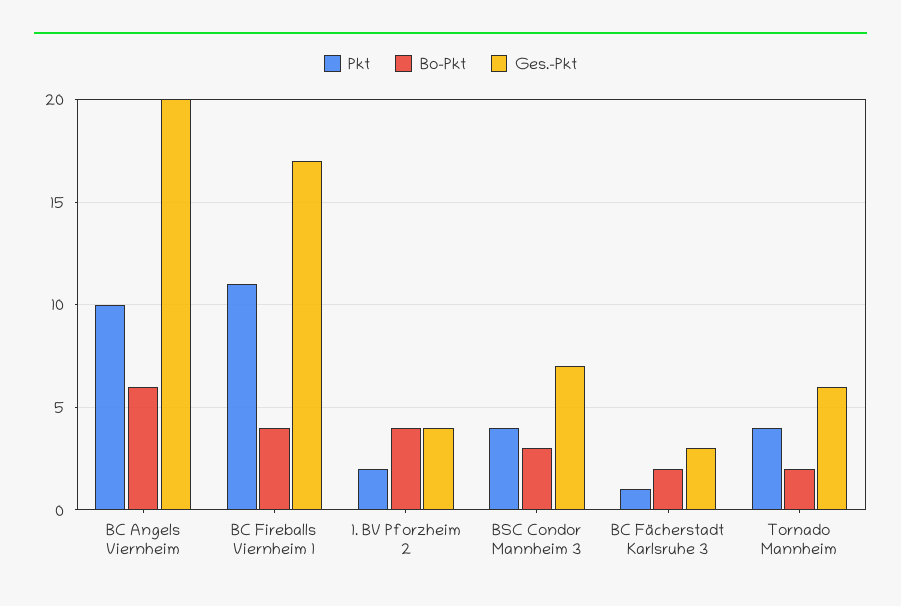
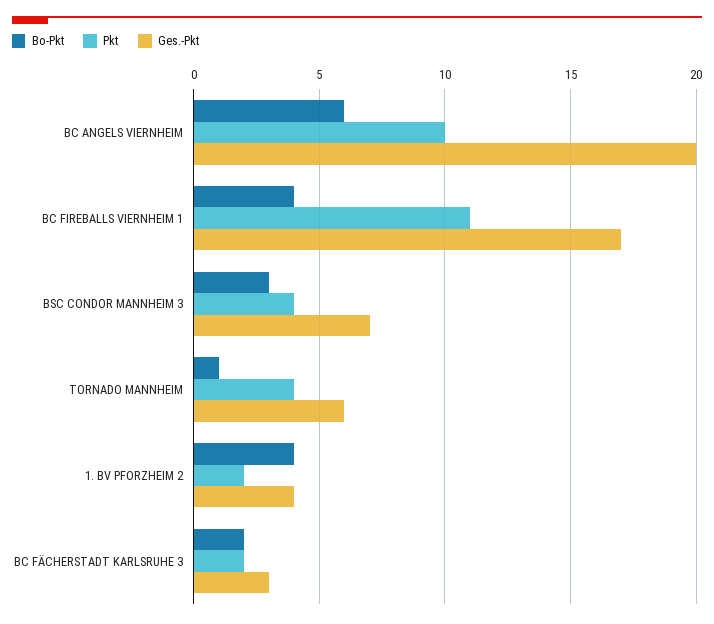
  {
    "Pkt": {
      "BC Angels Viernheim": 10,
      "BC Fireballs Viernheim 1": 11,
      "1. BV Pforzheim 2": 2,
      "BSC Condor Mannheim 3": 4,
-     "BC Fächerstadt Karlsruhe 3": 1,
+     "BC Fächerstadt Karlsruhe 3": 2,
      "Tornado Mannheim": 4
    },
    "Bo-Pkt": {
      "BC Angels Viernheim": 6,
      "BC Fireballs Viernheim 1": 4,
      "1. BV Pforzheim 2": 4,
      "BSC Condor Mannheim 3": 3,
      "BC Fächerstadt Karlsruhe 3": 2,
-     "Tornado Mannheim": 2
+     "Tornado Mannheim": 1
    },
    "Ges.-Pkt": {
      "BC Angels Viernheim": 20,
      "BC Fireballs Viernheim 1": 17,
      "1. BV Pforzheim 2": 4,
      "BSC Condor Mannheim 3": 7,
      "BC Fächerstadt Karlsruhe 3": 3,
      "Tornado Mannheim": 6
    }
  }

